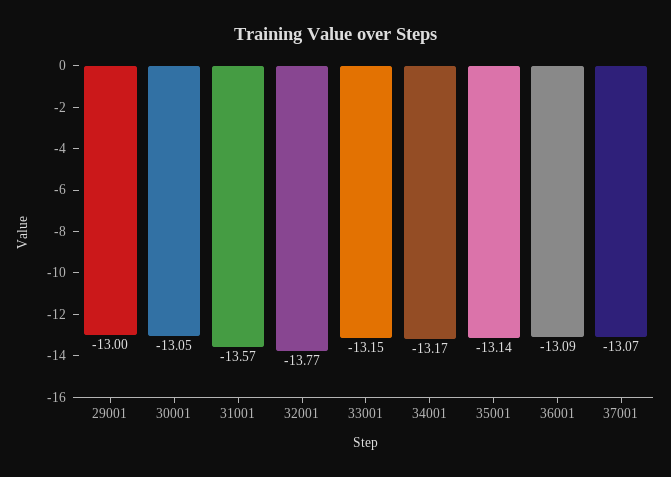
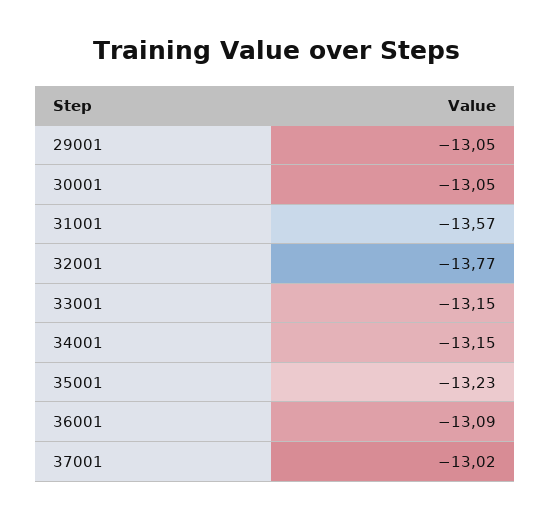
  {
-   "29001": -13,
+   "29001": -13.05,
    "30001": -13.05,
    "31001": -13.57,
    "32001": -13.77,
    "33001": -13.15,
-   "34001": -13.17,
+   "34001": -13.15,
-   "35001": -13.14,
+   "35001": -13.23,
    "36001": -13.09,
-   "37001": -13.07
+   "37001": -13.02
  }

